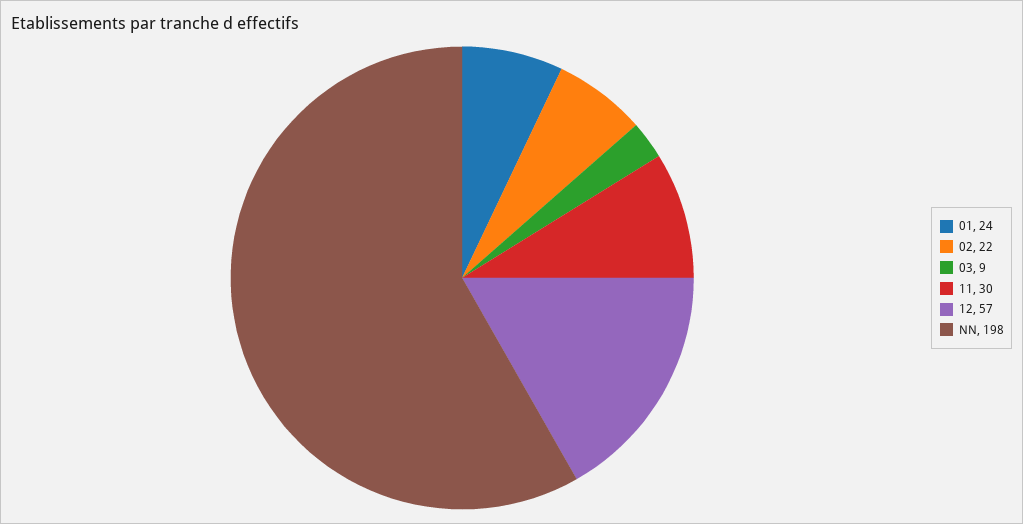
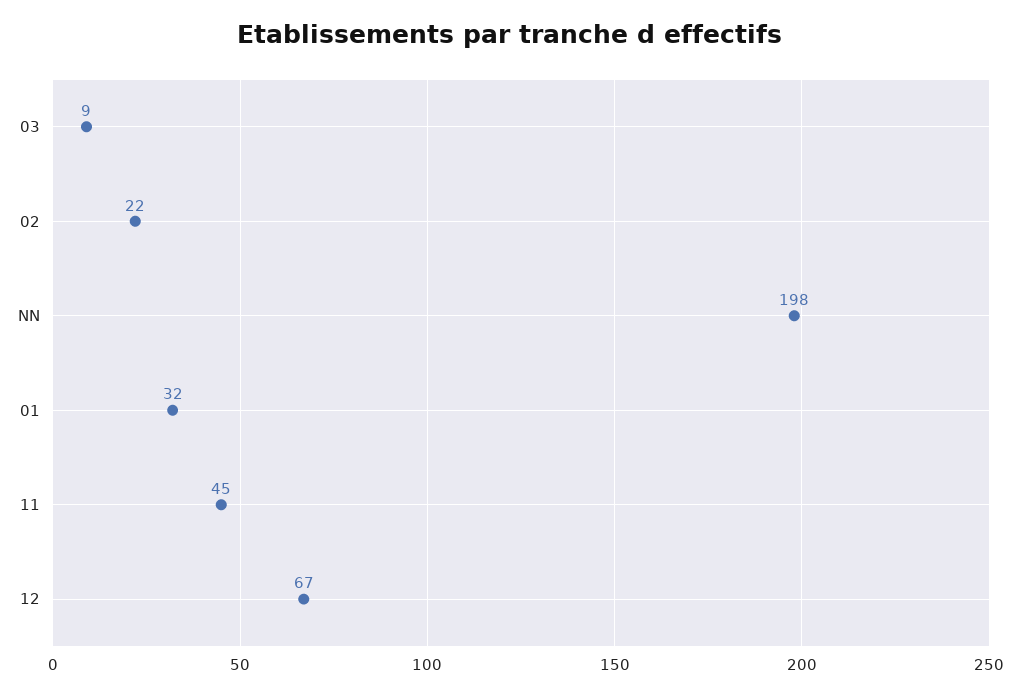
  {
-   "01": 24,
+   "01": 32,
    "02": 22,
    "03": 9,
-   "11": 30,
+   "11": 45,
-   "12": 57,
+   "12": 67,
    "NN": 198
  }

